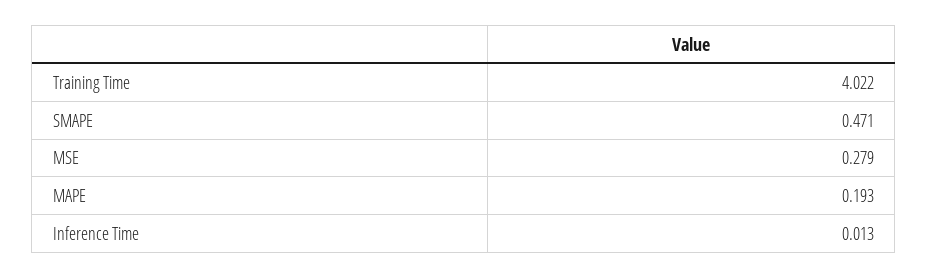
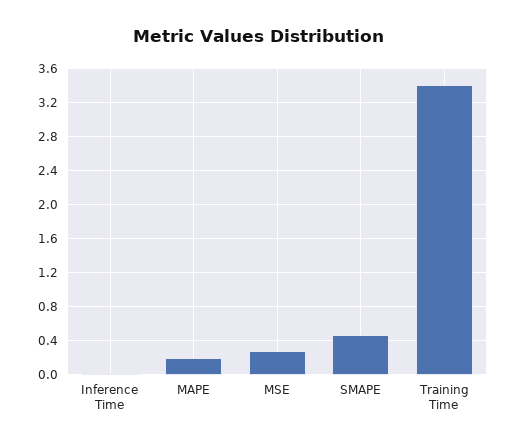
  {
-   "Training Time": 4.022,
+   "Training Time": 3.4,
    "SMAPE": 0.471,
    "MSE": 0.279,
    "MAPE": 0.193,
    "Inference Time": 0.013
  }

